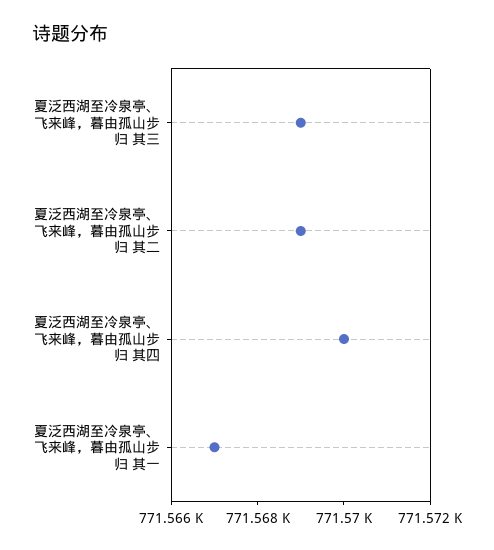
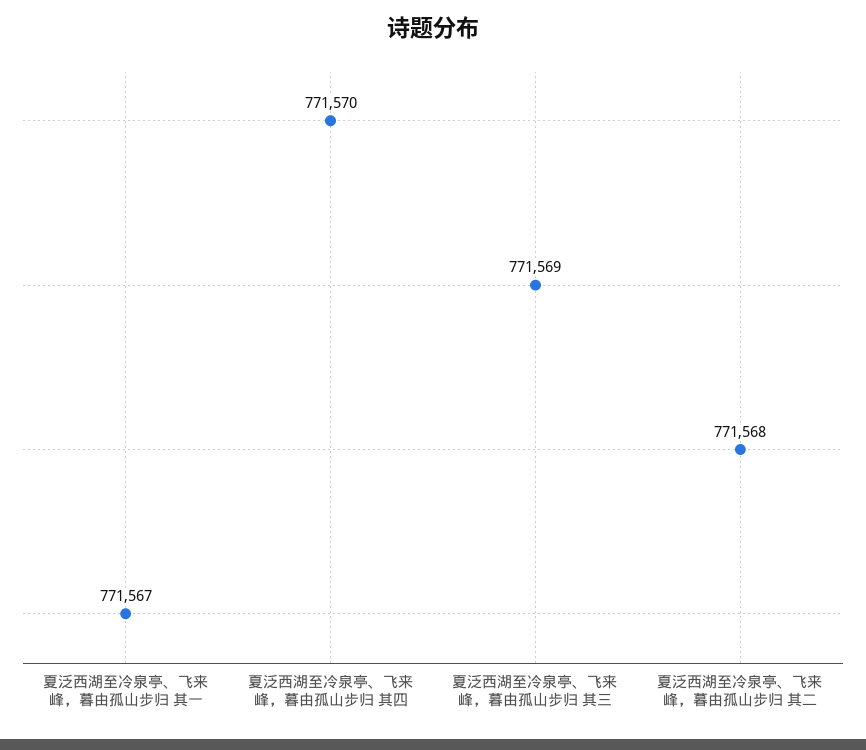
  {
    "夏泛西湖至冷泉亭、飞来峰，暮由孤山步归 其三": 771569,
-   "夏泛西湖至冷泉亭、飞来峰，暮由孤山步归 其二": 771569,
+   "夏泛西湖至冷泉亭、飞来峰，暮由孤山步归 其二": 771568,
    "夏泛西湖至冷泉亭、飞来峰，暮由孤山步归 其四": 771570,
    "夏泛西湖至冷泉亭、飞来峰，暮由孤山步归 其一": 771567
  }

